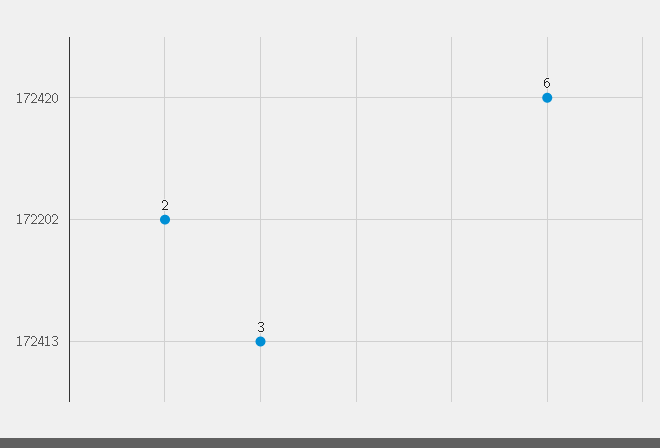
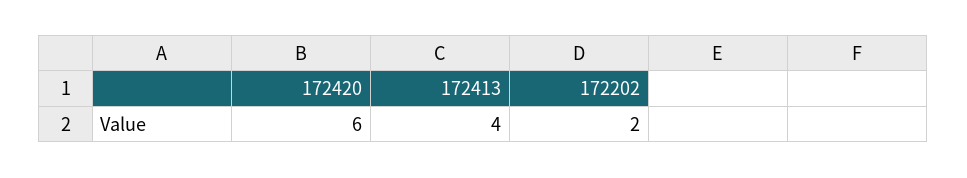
  {
    "172420": 6,
    "172202": 2,
-   "172413": 3
+   "172413": 4
  }

